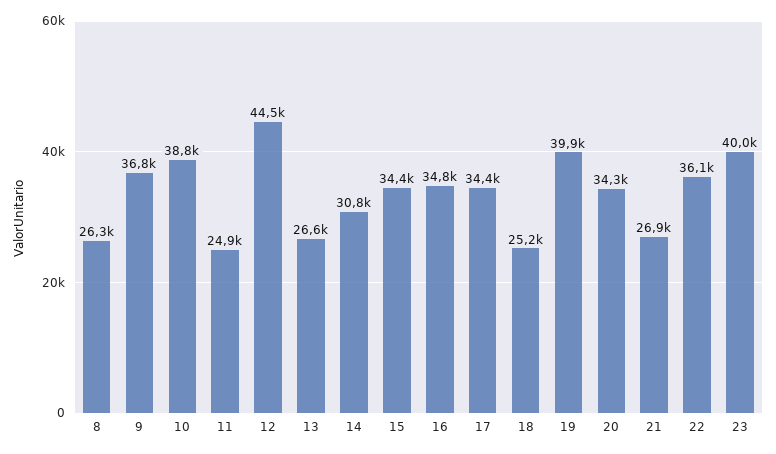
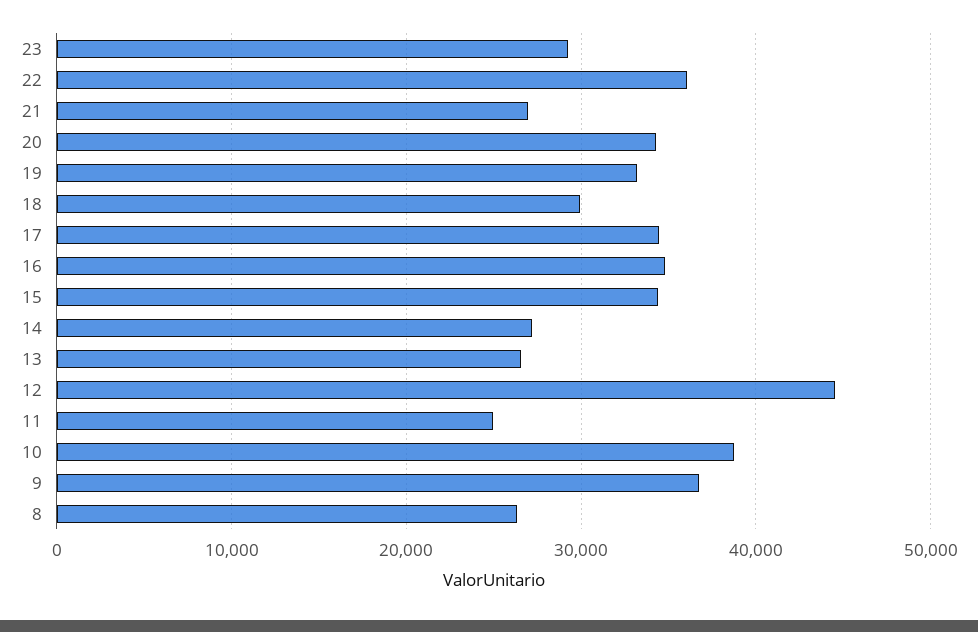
  {
    "8": 26300,
    "9": 36800,
    "10": 38800,
    "11": 24900,
    "12": 44500,
    "13": 26600,
-   "14": 30800,
+   "14": 27000,
    "15": 34400,
    "16": 34800,
    "17": 34400,
-   "18": 25200,
+   "18": 30000,
-   "19": 39900,
+   "19": 33000,
    "20": 34300,
    "21": 26900,
    "22": 36100,
-   "23": 40000
+   "23": 29000
  }

